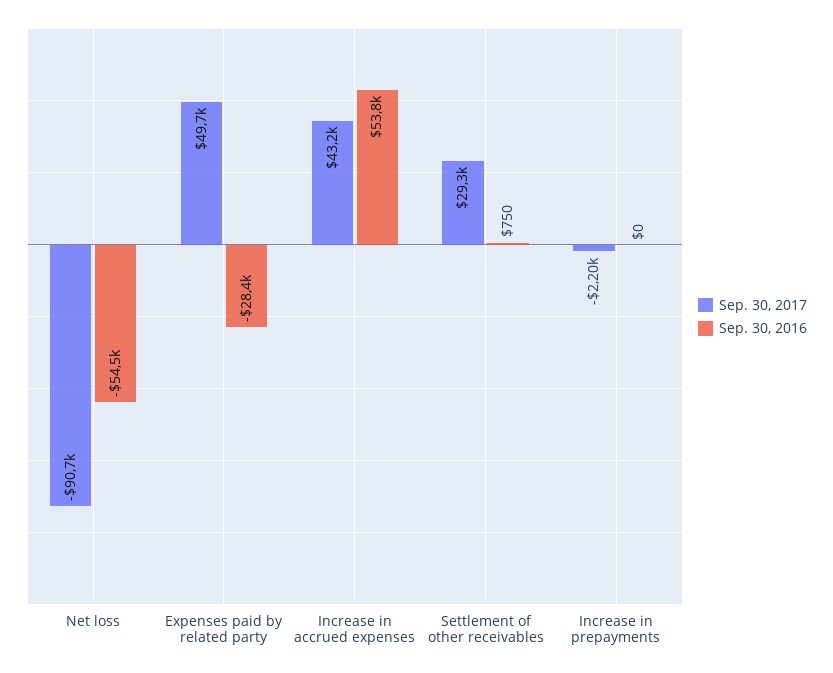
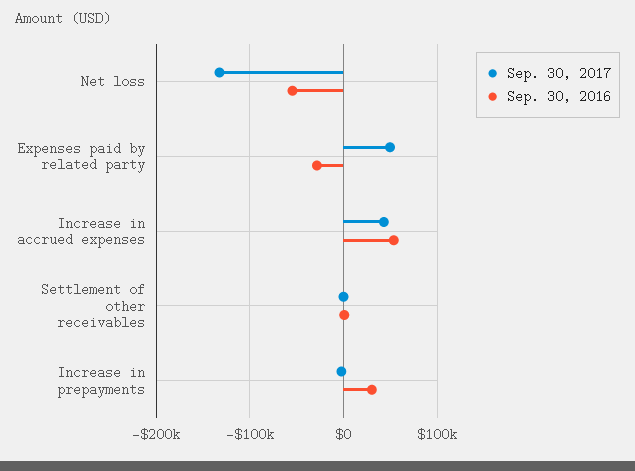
  {
    "Sep. 30, 2017": {
-     "Net loss": -90700,
+     "Net loss": -130000,
      "Expenses paid by related party": 49700,
      "Increase in accrued expenses": 43200,
-     "Settlement of other receivables": 29300,
+     "Settlement of other receivables": 0,
      "Increase in prepayments": -2200
    },
    "Sep. 30, 2016": {
      "Net loss": -54500,
      "Expenses paid by related party": -28400,
      "Increase in accrued expenses": 53800,
      "Settlement of other receivables": 750,
-     "Increase in prepayments": 0
+     "Increase in prepayments": 30000
    }
  }

